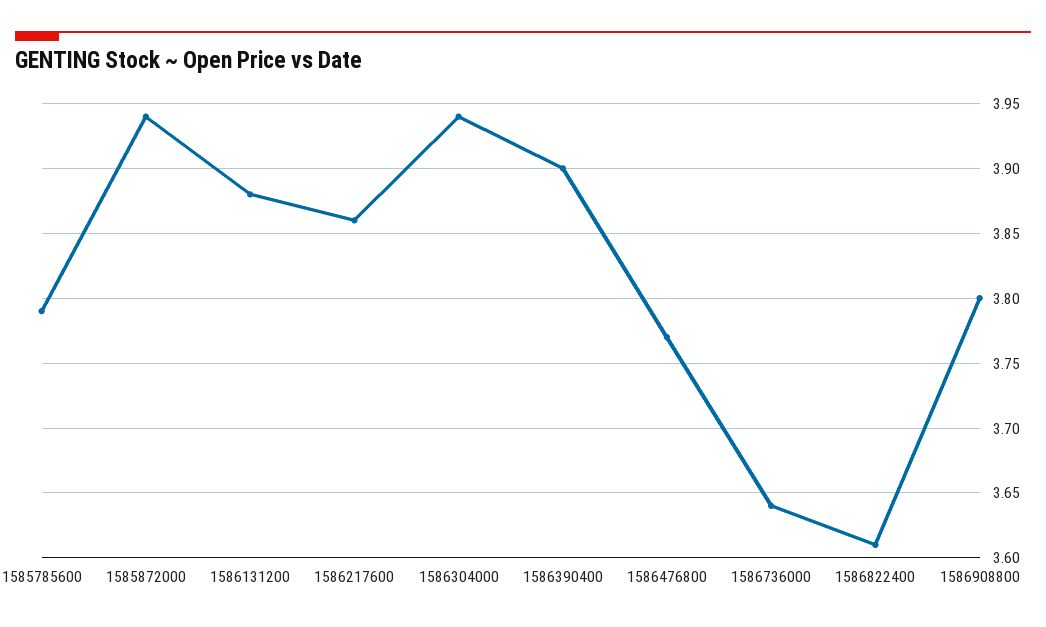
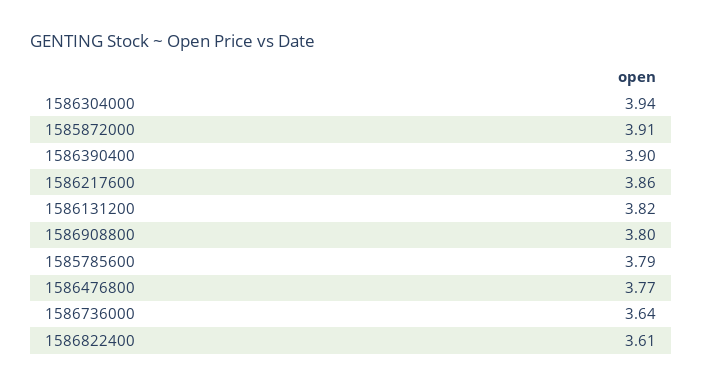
  {
    "1585785600": 3.79,
-   "1585872000": 3.94,
+   "1585872000": 3.91,
-   "1586131200": 3.88,
+   "1586131200": 3.82,
    "1586217600": 3.86,
    "1586304000": 3.94,
    "1586390400": 3.9,
    "1586476800": 3.77,
    "1586736000": 3.64,
    "1586822400": 3.61,
    "1586908800": 3.8
  }

